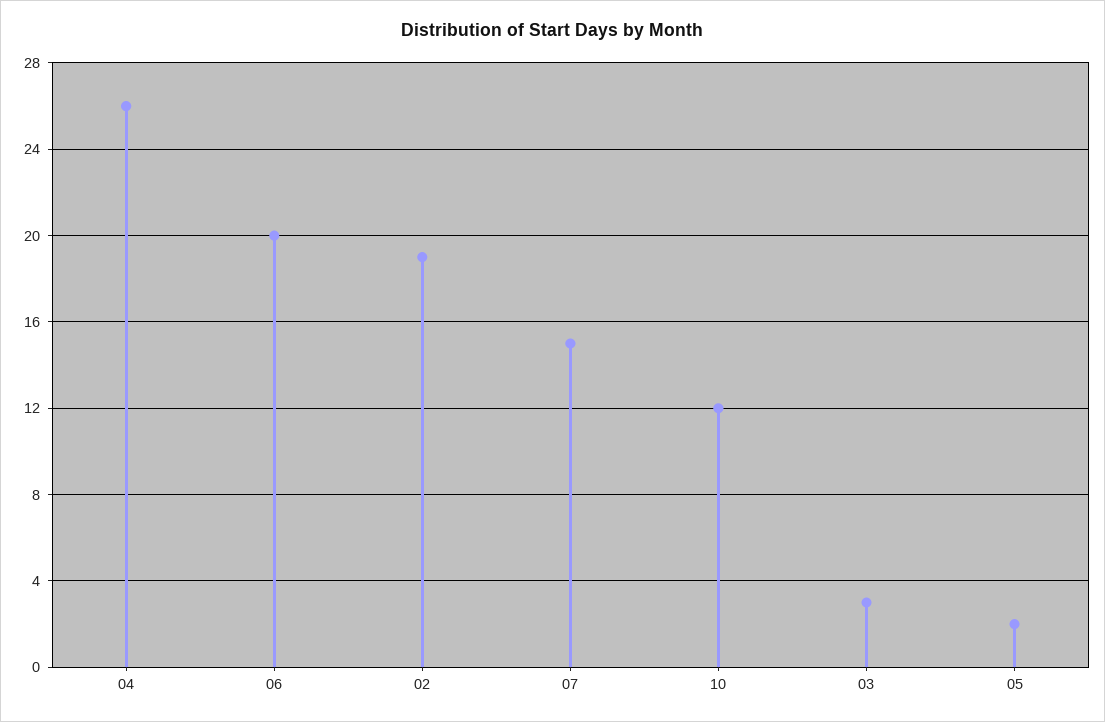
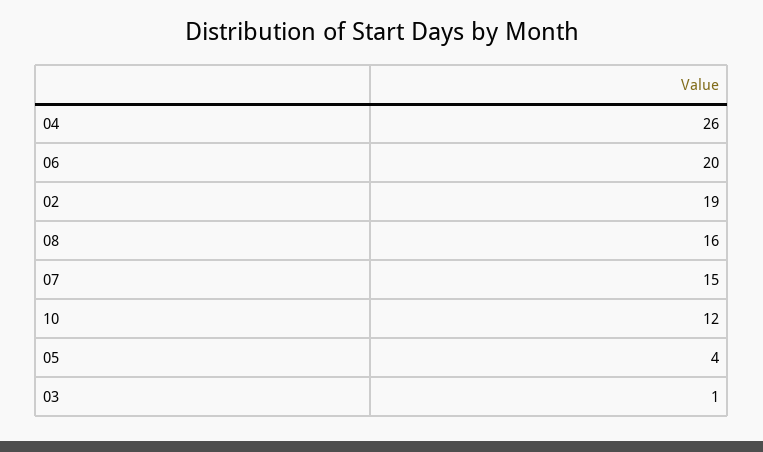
  {
    "04": 26,
    "06": 20,
    "02": 19,
    "07": 15,
    "10": 12,
-   "03": 3,
+   "03": 1,
-   "05": 2
+   "05": 4,
+   "08": 16
  }

